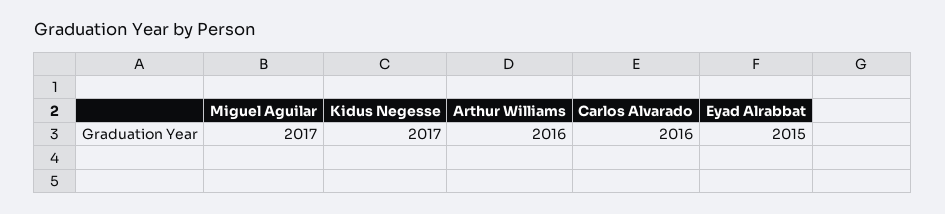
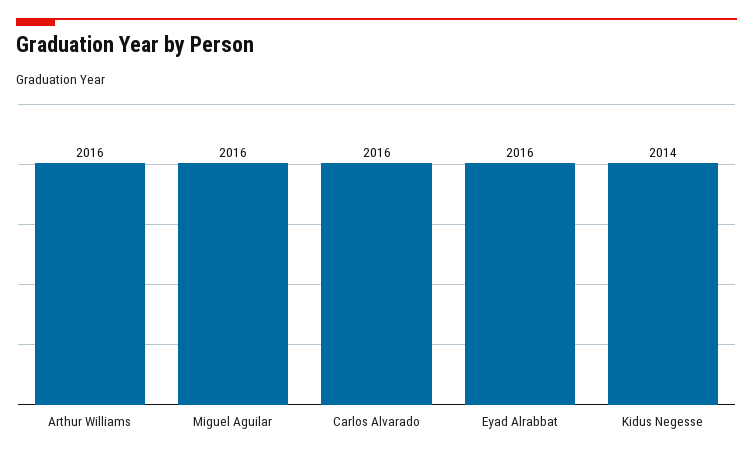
  {
-   "Miguel Aguilar": 2017,
+   "Miguel Aguilar": 2016,
-   "Kidus Negesse": 2017,
+   "Kidus Negesse": 2014,
    "Arthur Williams": 2016,
    "Carlos Alvarado": 2016,
-   "Eyad Alrabbat": 2015
+   "Eyad Alrabbat": 2016
  }

